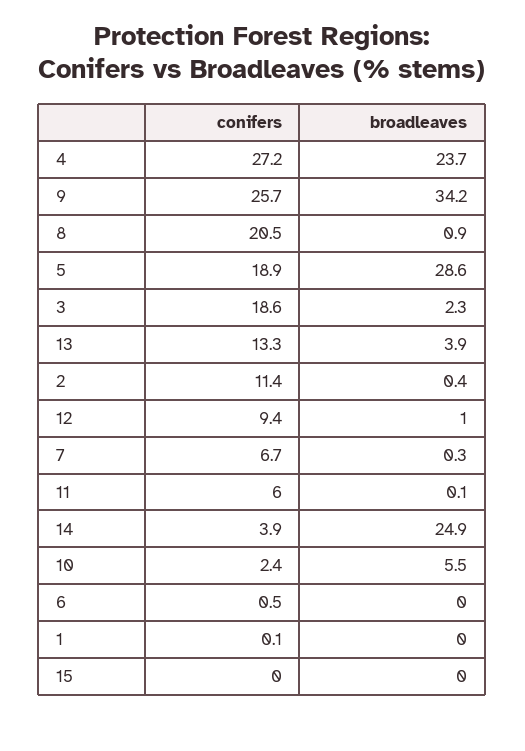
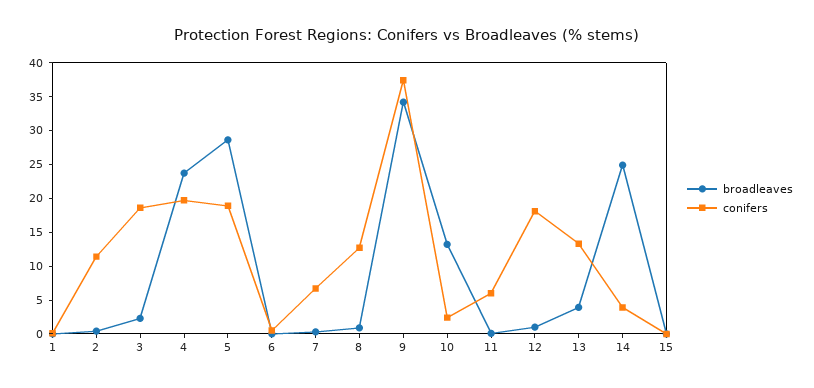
  {
    "conifers": {
-     "4": 27.2,
+     "4": 20,
-     "9": 25.7,
+     "9": 37.5,
-     "8": 20.5,
+     "8": 12.5,
      "5": 18.9,
      "3": 18.6,
      "13": 13.3,
      "2": 11.4,
-     "12": 9.4,
+     "12": 17.5,
      "7": 6.7,
      "11": 6,
      "14": 3.9,
      "10": 2.4,
      "6": 0.5,
      "1": 0.1,
      "15": 0
    },
    "broadleaves": {
      "4": 23.7,
      "9": 34.2,
      "8": 0.9,
      "5": 28.6,
      "3": 2.3,
      "13": 3.9,
      "2": 0.4,
      "12": 1,
      "7": 0.3,
      "11": 0.1,
      "14": 24.9,
-     "10": 5.5,
+     "10": 12.5,
      "6": 0,
      "1": 0,
      "15": 0
    }
  }

